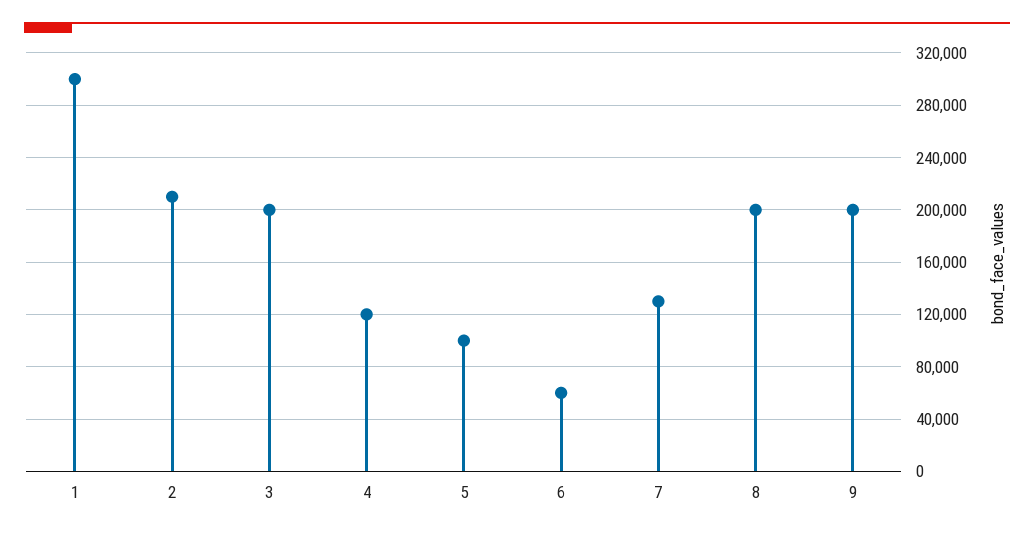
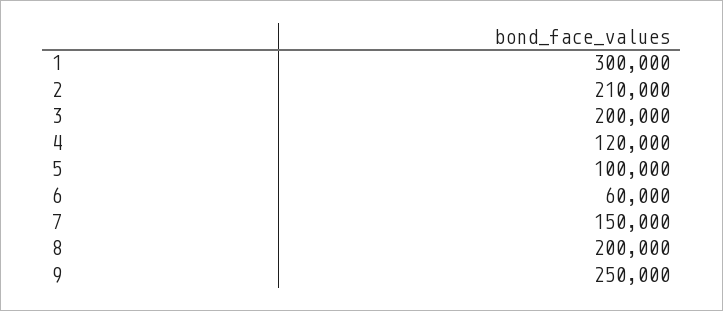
  {
    "1": 300000,
    "2": 210000,
    "3": 200000,
    "4": 120000,
    "5": 100000,
    "6": 60000,
-   "7": 130000,
+   "7": 150000,
    "8": 200000,
-   "9": 200000
+   "9": 250000
  }

